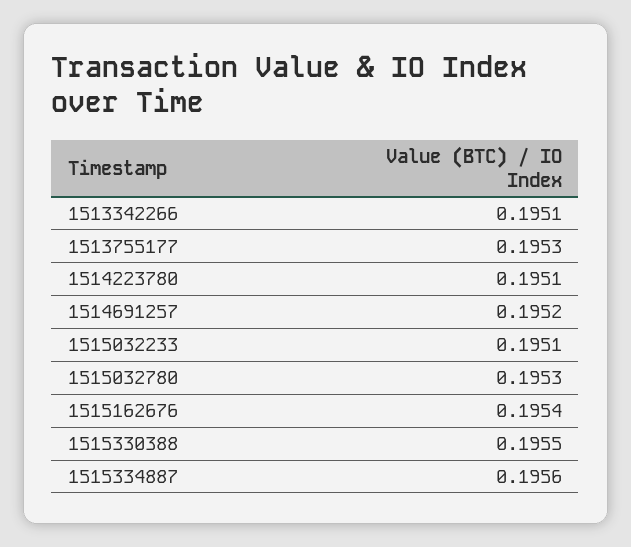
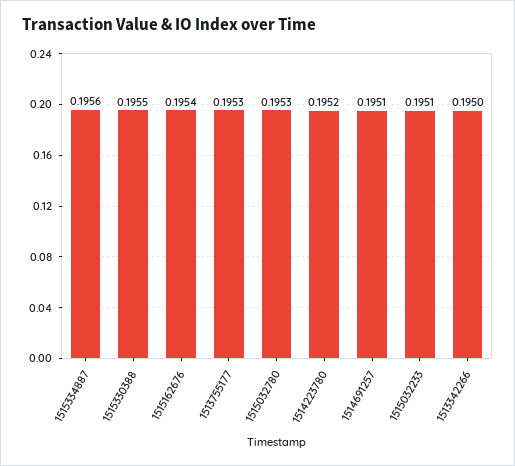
  {
-   "1513342266": 0.1951,
+   "1513342266": 0.195,
    "1513755177": 0.1953,
-   "1514223780": 0.1951,
+   "1514223780": 0.1952,
-   "1514691257": 0.1952,
+   "1514691257": 0.1951,
    "1515032233": 0.1951,
    "1515032780": 0.1953,
    "1515162676": 0.1954,
    "1515330388": 0.1955,
    "1515334887": 0.1956
  }

